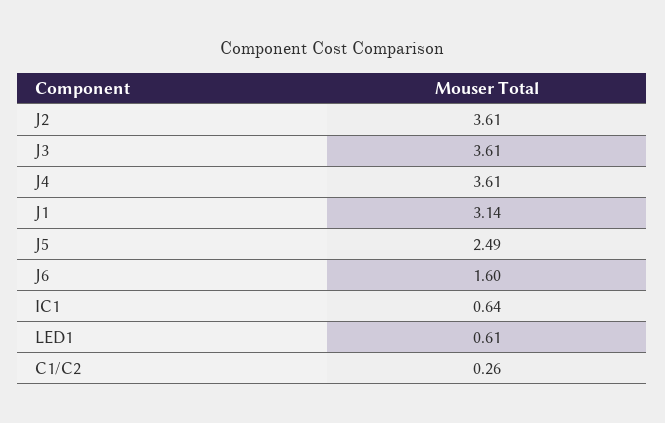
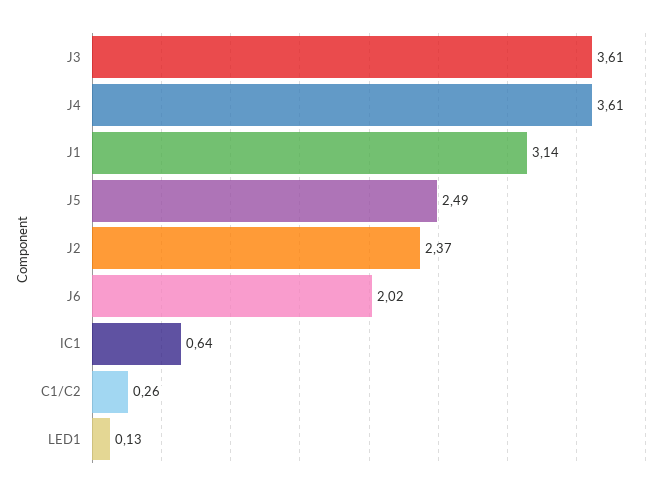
  {
-   "J2": 3.61,
+   "J2": 2.37,
    "J3": 3.61,
    "J4": 3.61,
    "J1": 3.14,
    "J5": 2.49,
-   "J6": 1.6,
+   "J6": 2.02,
    "IC1": 0.64,
-   "LED1": 0.61,
+   "LED1": 0.13,
    "C1/C2": 0.26
  }

